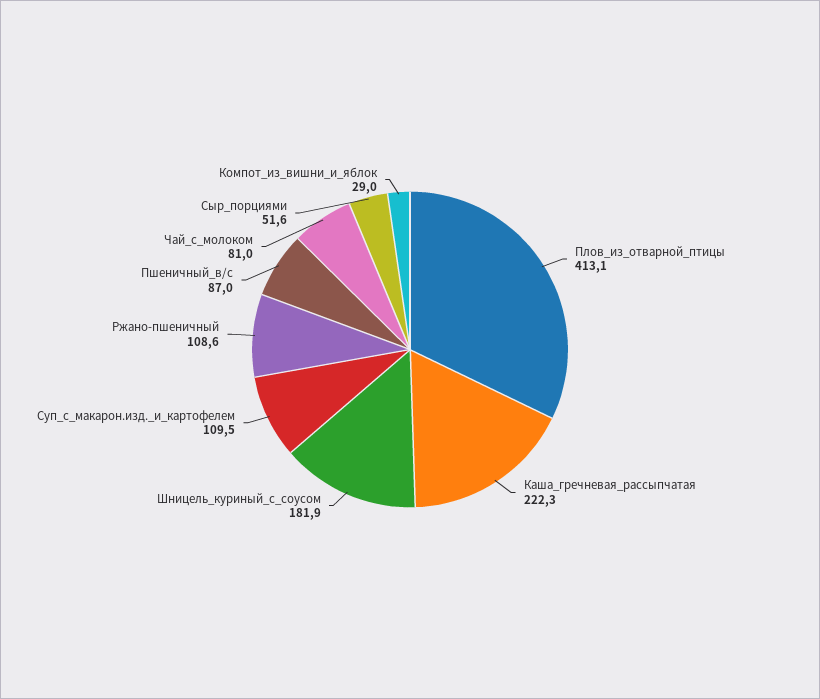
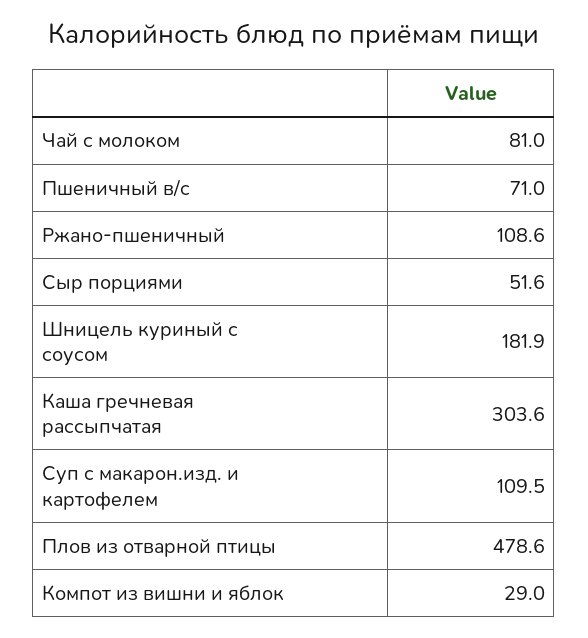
  {
-   "Плов_из_отварной_птицы": 413.1,
+   "Плов_из_отварной_птицы": 478.6,
-   "Каша_гречневая_рассыпчатая": 222.3,
+   "Каша_гречневая_рассыпчатая": 303.6,
    "Шницель_куриный_с_соусом": 181.9,
    "Суп_с_макарон.изд._и_картофелем": 109.5,
    "Ржано-пшеничный": 108.6,
-   "Пшеничный_в/с": 87,
+   "Пшеничный_в/с": 71,
    "Чай_с_молоком": 81,
    "Сыр_порциями": 51.6,
    "Компот_из_вишни_и_яблок": 29
  }

